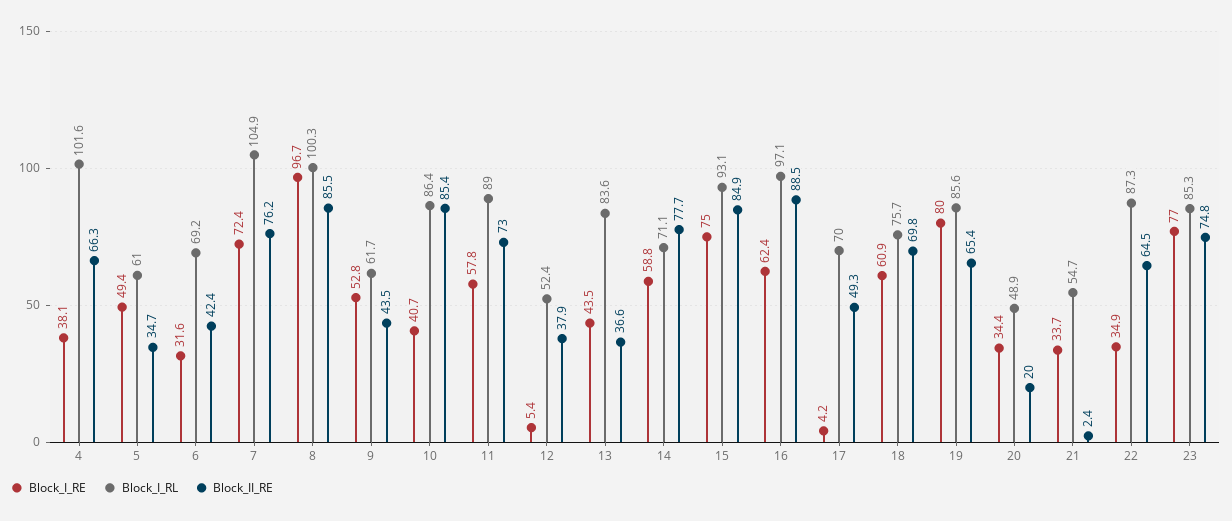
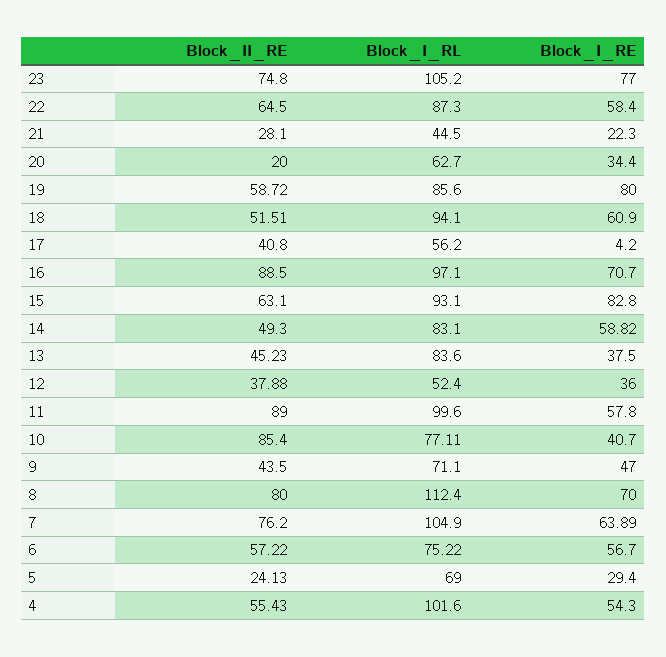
  {
    "Block_I_RE": {
-     "4": 38.1,
+     "4": 54.3,
-     "5": 49.4,
+     "5": 29.4,
-     "6": 31.6,
+     "6": 56.7,
-     "7": 72.4,
+     "7": 63.89,
-     "8": 96.7,
+     "8": 70,
-     "9": 52.8,
+     "9": 47,
      "10": 40.7,
      "11": 57.8,
-     "12": 5.4,
+     "12": 36,
-     "13": 43.5,
+     "13": 37.5,
      "14": 58.82,
-     "15": 75,
+     "15": 82.8,
-     "16": 62.4,
+     "16": 70.7,
      "17": 4.2,
      "18": 60.9,
      "19": 80,
      "20": 34.4,
-     "21": 33.7,
+     "21": 22.3,
-     "22": 34.9,
+     "22": 58.4,
      "23": 77
    },
    "Block_I_RL": {
      "4": 101.6,
-     "5": 61,
+     "5": 69,
-     "6": 69.2,
+     "6": 75.22,
      "7": 104.9,
-     "8": 100.3,
+     "8": 112.4,
-     "9": 61.7,
+     "9": 71.1,
-     "10": 86.4,
+     "10": 77.11,
-     "11": 89,
+     "11": 99.6,
      "12": 52.4,
      "13": 83.6,
-     "14": 71.1,
+     "14": 83.1,
      "15": 93.1,
      "16": 97.1,
-     "17": 70,
+     "17": 56.2,
-     "18": 75.7,
+     "18": 94.1,
      "19": 85.6,
-     "20": 48.9,
+     "20": 62.7,
-     "21": 54.7,
+     "21": 44.5,
      "22": 87.3,
-     "23": 85.3
+     "23": 105.2
    },
    "Block_II_RE": {
-     "4": 66.3,
+     "4": 55.43,
-     "5": 34.7,
+     "5": 24.13,
-     "6": 42.4,
+     "6": 57.22,
      "7": 76.2,
-     "8": 85.5,
+     "8": 80,
      "9": 43.5,
      "10": 85.4,
-     "11": 73,
+     "11": 89,
      "12": 37.88,
-     "13": 36.6,
+     "13": 45.23,
-     "14": 77.7,
+     "14": 49.3,
-     "15": 84.9,
+     "15": 63.1,
      "16": 88.5,
-     "17": 49.3,
+     "17": 40.8,
-     "18": 69.8,
+     "18": 51.51,
-     "19": 65.4,
+     "19": 58.72,
      "20": 20,
-     "21": 2.4,
+     "21": 28.1,
      "22": 64.5,
      "23": 74.8
    }
  }

